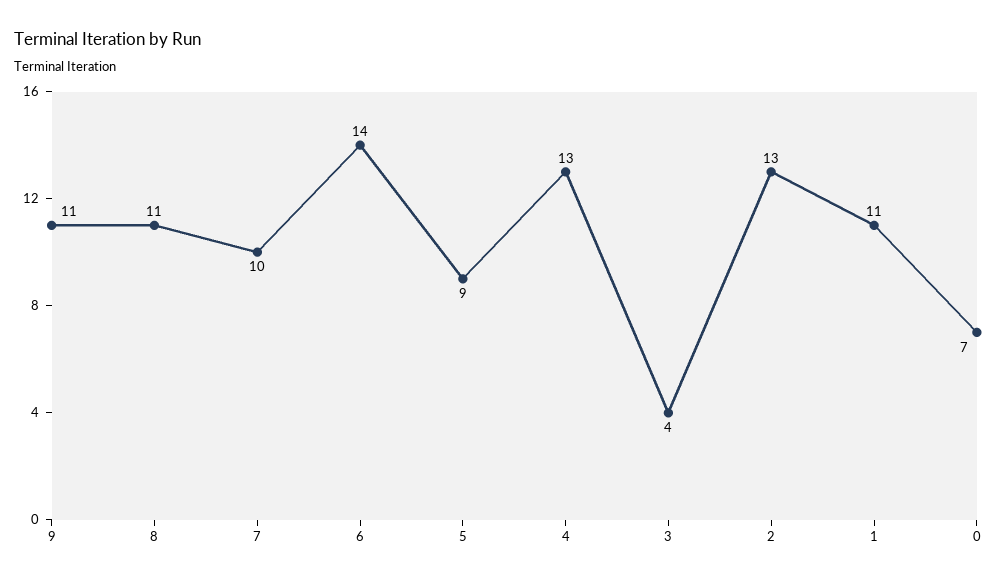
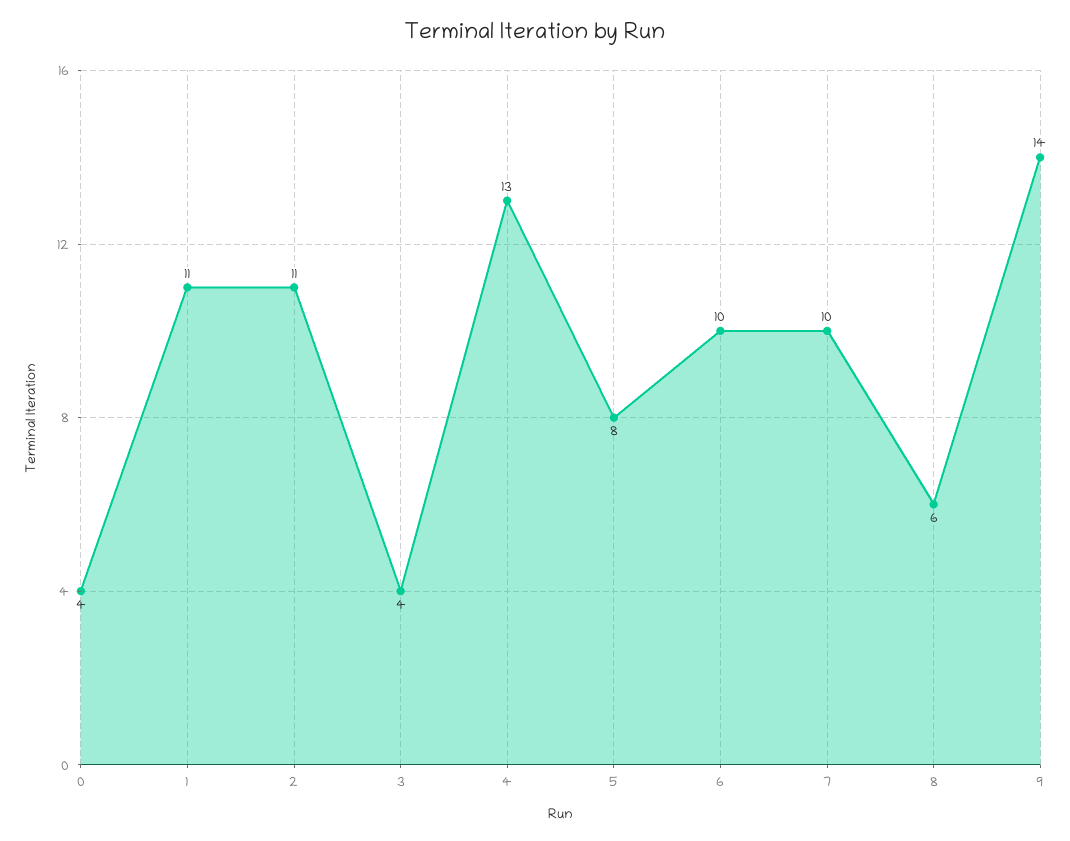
  {
-   "9": 11,
+   "9": 14,
-   "8": 11,
+   "8": 6,
    "7": 10,
-   "6": 14,
+   "6": 10,
-   "5": 9,
+   "5": 8,
    "4": 13,
    "3": 4,
-   "2": 13,
+   "2": 11,
    "1": 11,
-   "0": 7
+   "0": 4
  }

